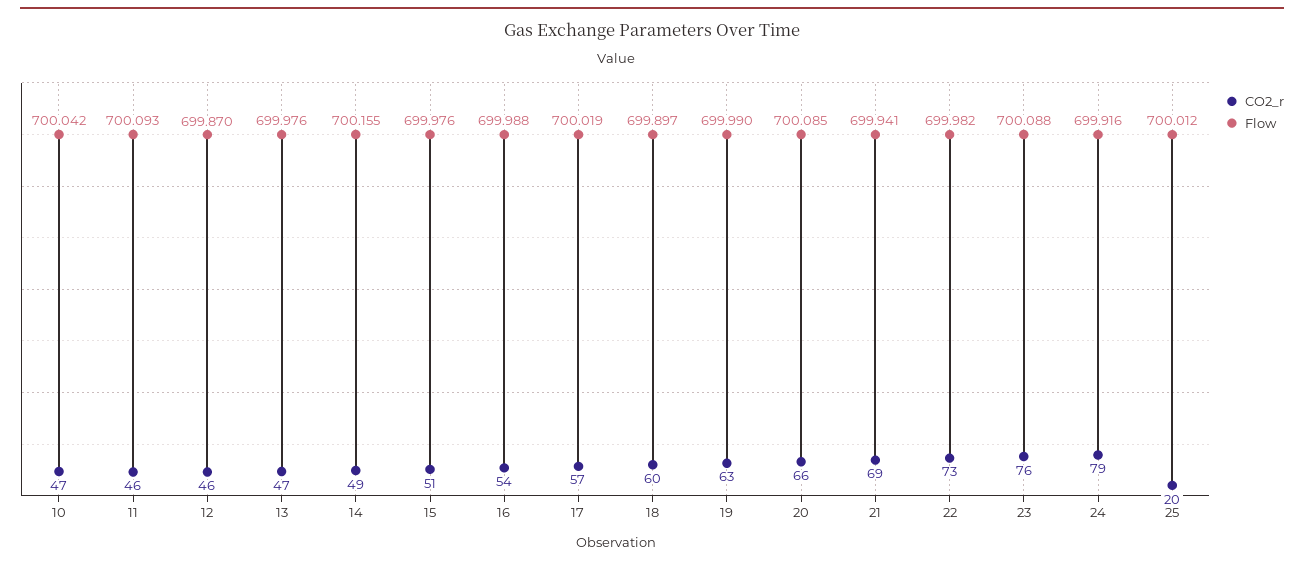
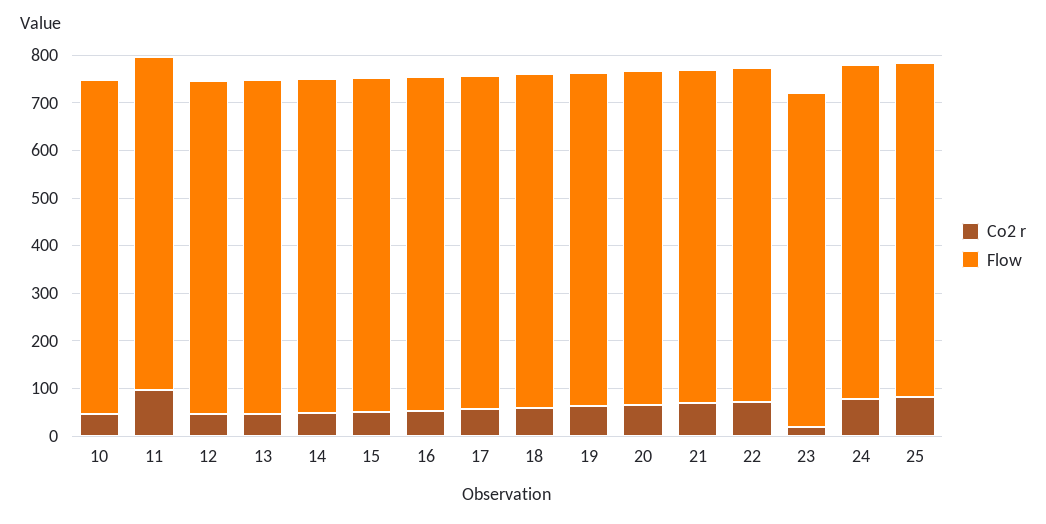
  {
    "CO2_r": {
      "10": 47,
-     "11": 46,
+     "11": 100,
      "12": 46,
      "13": 47,
      "14": 49,
      "15": 51,
      "16": 54,
      "17": 57,
      "18": 60,
      "19": 63,
      "20": 66,
      "21": 69,
      "22": 73,
-     "23": 76,
+     "23": 20,
      "24": 79,
-     "25": 20
+     "25": 80
    },
    "Flow": {
      "10": 700.042,
      "11": 700.093,
      "12": 699.87,
      "13": 699.976,
      "14": 700.155,
      "15": 699.976,
      "16": 699.988,
      "17": 700.019,
      "18": 699.897,
      "19": 699.99,
      "20": 700.085,
      "21": 699.941,
      "22": 699.982,
      "23": 700.088,
      "24": 699.916,
      "25": 700.012
    }
  }

